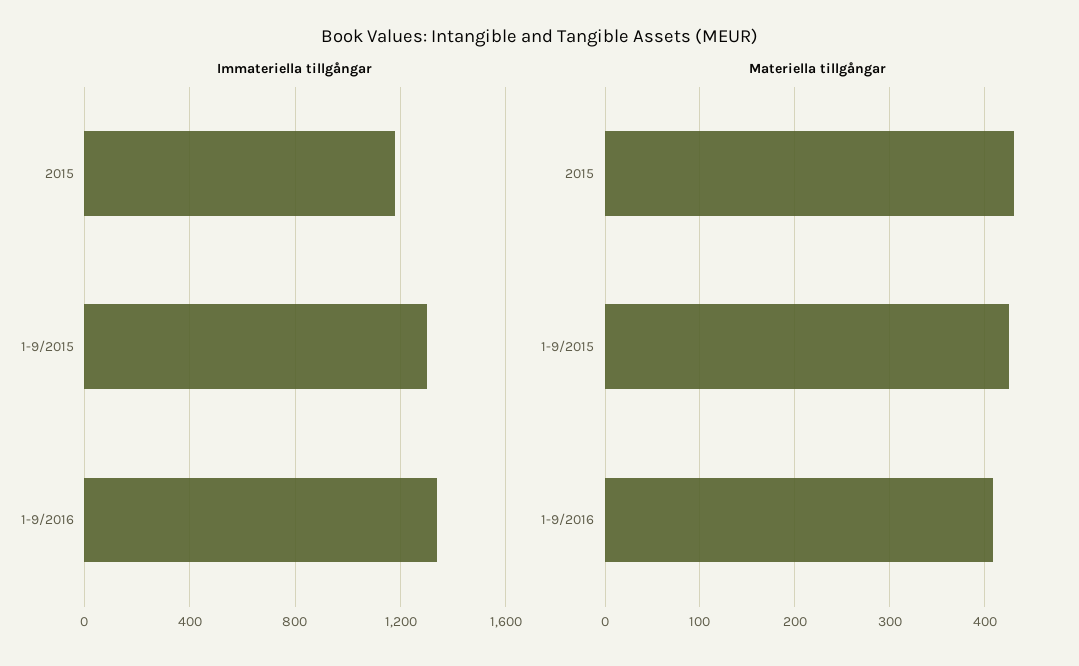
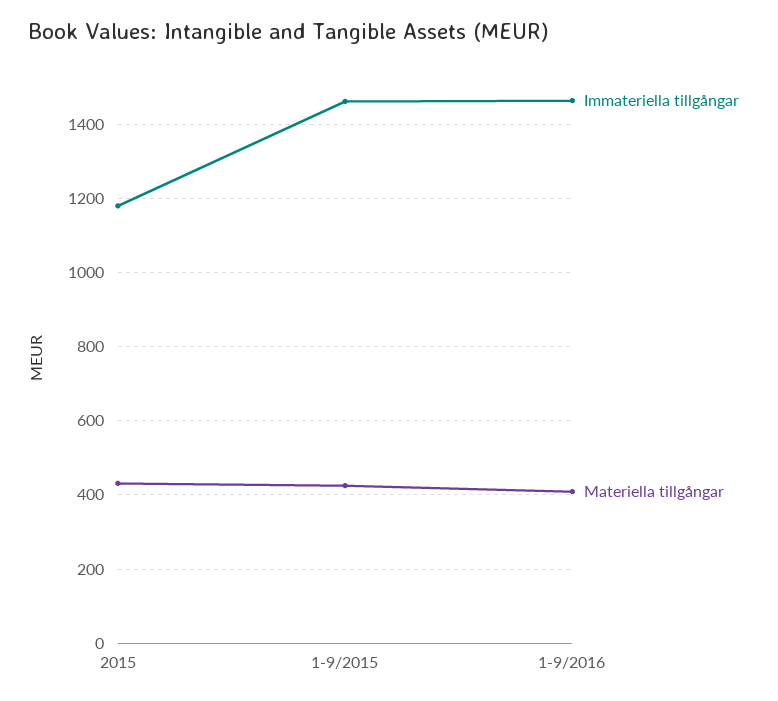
  {
    "Immateriella tillgångar": {
      "2015": 1180,
-     "1-9/2015": 1300,
+     "1-9/2015": 1460,
-     "1-9/2016": 1350
+     "1-9/2016": 1460
    },
    "Materiella tillgångar": {
      "2015": 430,
      "1-9/2015": 430,
      "1-9/2016": 410
    }
  }

